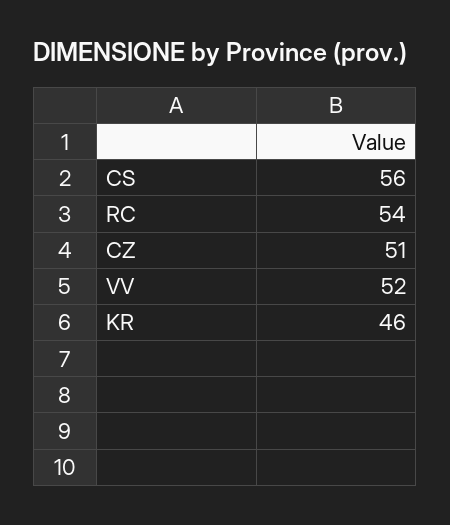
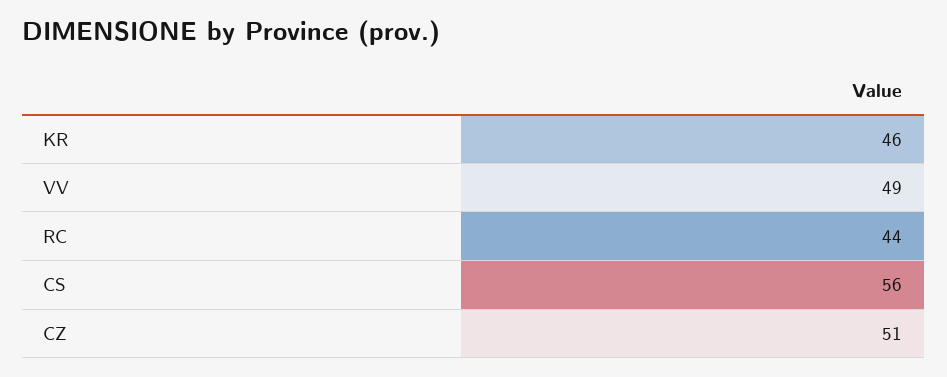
  {
    "CS": 56,
-   "RC": 54,
+   "RC": 44,
    "CZ": 51,
-   "VV": 52,
+   "VV": 49,
    "KR": 46
  }

